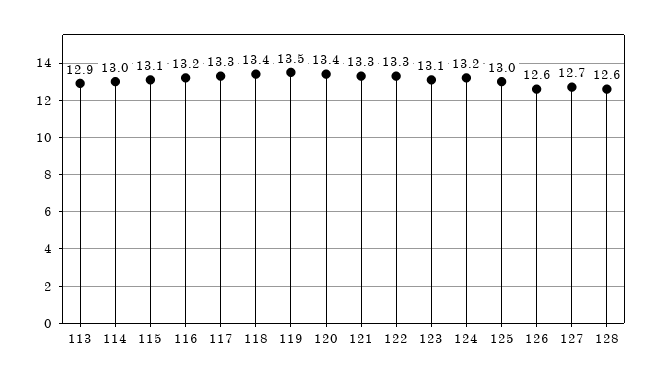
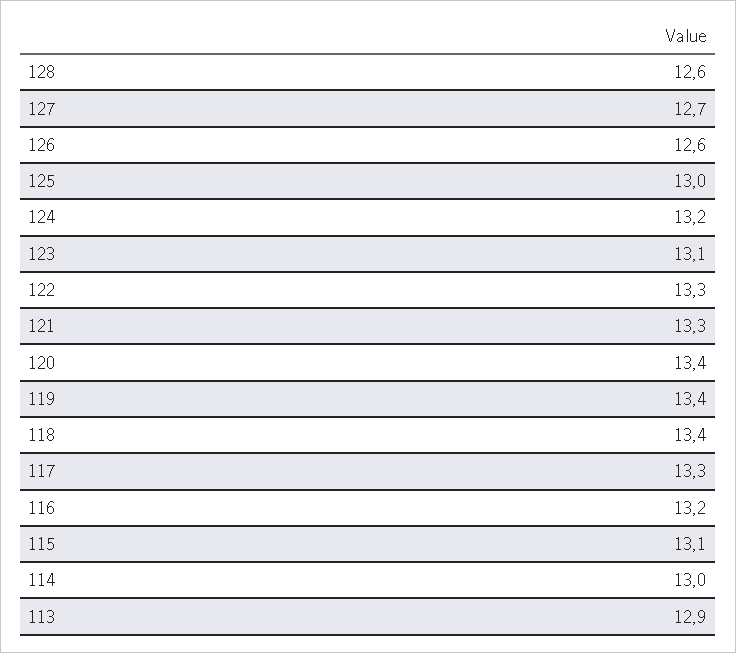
  {
    "113": 12.9,
    "114": 13,
    "115": 13.1,
    "116": 13.2,
    "117": 13.3,
    "118": 13.4,
-   "119": 13.5,
+   "119": 13.4,
    "120": 13.4,
    "121": 13.3,
    "122": 13.3,
    "123": 13.1,
    "124": 13.2,
    "125": 13,
    "126": 12.6,
    "127": 12.7,
    "128": 12.6
  }

